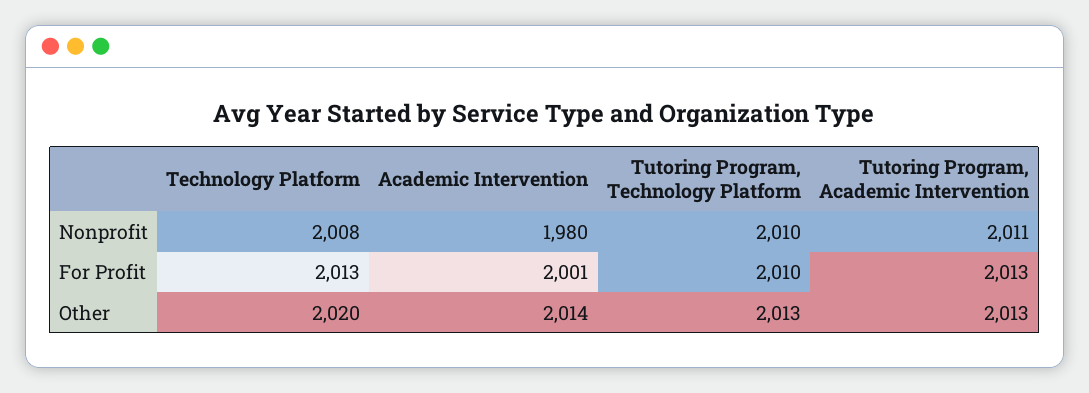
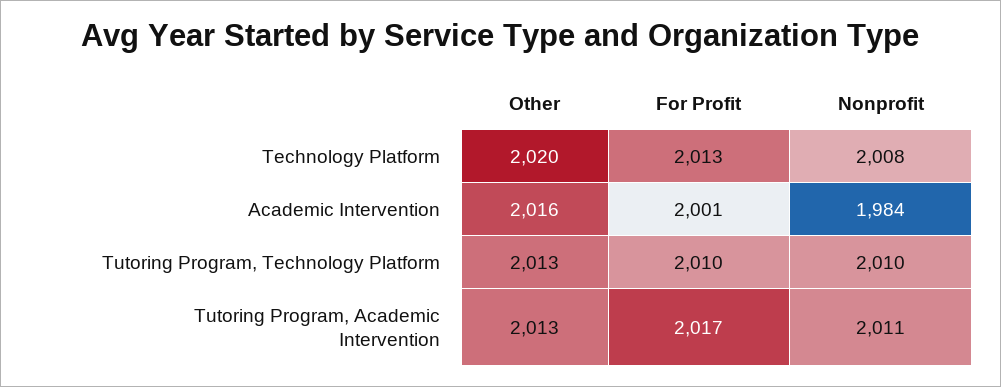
  {
    "Technology Platform": {
      "Nonprofit": 2008,
      "For Profit": 2013,
      "Other": 2020
    },
    "Academic Intervention": {
-     "Nonprofit": 1980,
+     "Nonprofit": 1984,
      "For Profit": 2001,
-     "Other": 2014
+     "Other": 2016
    },
    "Tutoring Program, Technology Platform": {
      "Nonprofit": 2010,
      "For Profit": 2010,
      "Other": 2013
    },
    "Tutoring Program, Academic Intervention": {
      "Nonprofit": 2011,
-     "For Profit": 2013,
+     "For Profit": 2017,
      "Other": 2013
    }
  }

